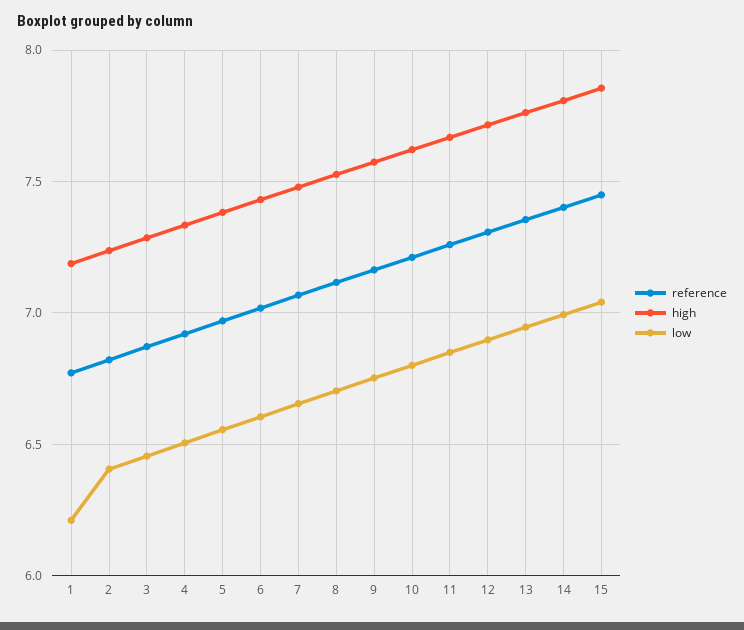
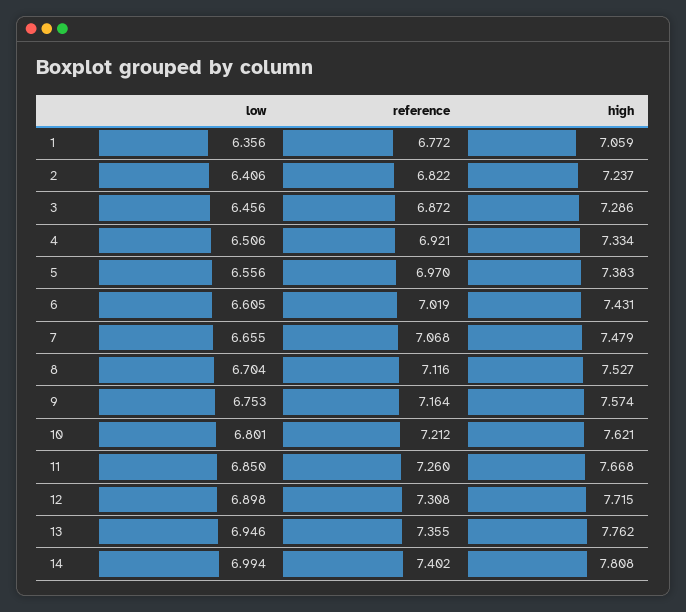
  {
    "reference": {
      "1": 6.772,
      "2": 6.822,
      "3": 6.872,
      "4": 6.921,
      "5": 6.97,
      "6": 7.019,
      "7": 7.068,
      "8": 7.116,
      "9": 7.164,
      "10": 7.212,
      "11": 7.26,
      "12": 7.308,
      "13": 7.355,
-     "14": 7.402,
+     "14": 7.402
-     "15": 7.45
    },
    "high": {
-     "1": 7.2,
+     "1": 7.059,
      "2": 7.237,
      "3": 7.286,
      "4": 7.334,
      "5": 7.383,
      "6": 7.431,
      "7": 7.479,
      "8": 7.527,
      "9": 7.574,
      "10": 7.621,
      "11": 7.668,
      "12": 7.715,
      "13": 7.762,
-     "14": 7.808,
+     "14": 7.808
-     "15": 7.85
    },
    "low": {
-     "1": 6.2,
+     "1": 6.356,
      "2": 6.406,
      "3": 6.456,
      "4": 6.506,
      "5": 6.556,
      "6": 6.605,
      "7": 6.655,
      "8": 6.704,
      "9": 6.753,
      "10": 6.801,
      "11": 6.85,
      "12": 6.898,
      "13": 6.946,
-     "14": 6.994,
+     "14": 6.994
-     "15": 7.05
    }
  }

